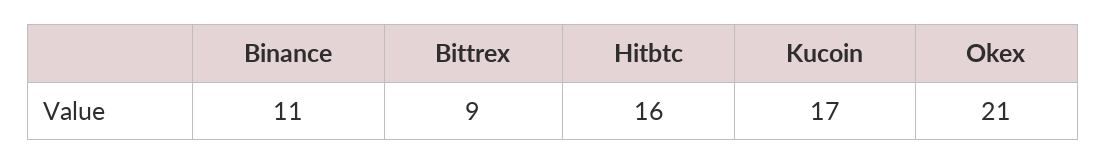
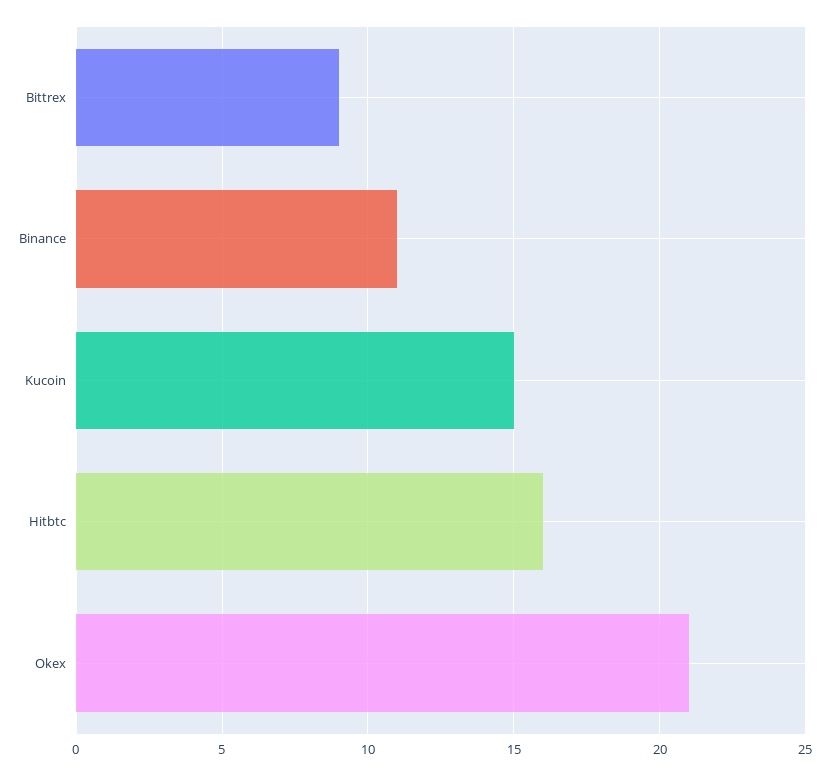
  {
    "Binance": 11,
    "Bittrex": 9,
    "Hitbtc": 16,
-   "Kucoin": 17,
+   "Kucoin": 15,
    "Okex": 21
  }

